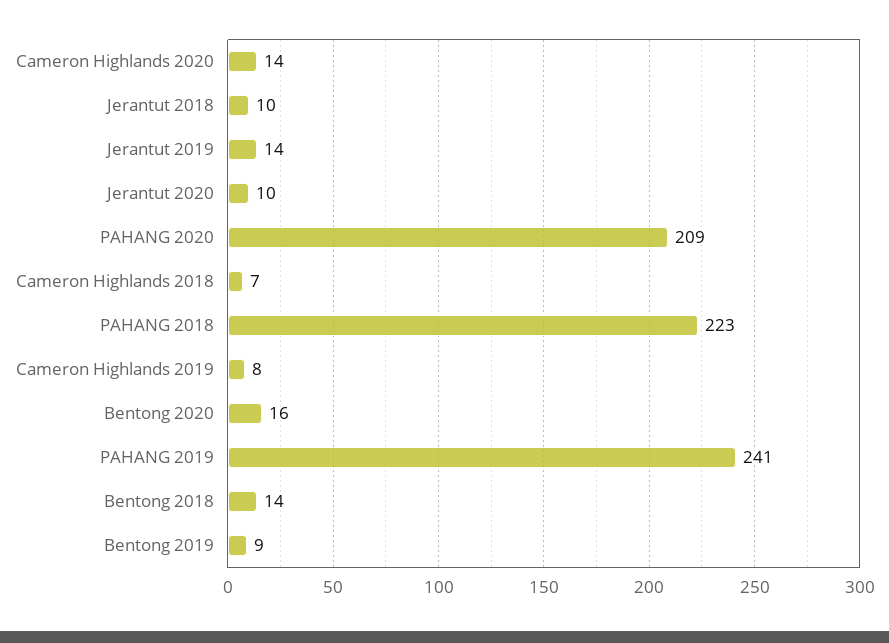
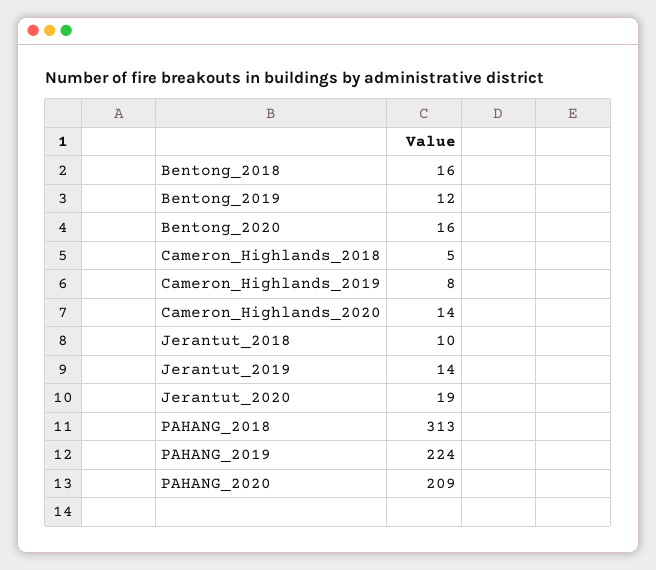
  {
    "Cameron Highlands 2020": 14,
    "Jerantut 2018": 10,
    "Jerantut 2019": 14,
-   "Jerantut 2020": 10,
+   "Jerantut 2020": 19,
    "PAHANG 2020": 209,
-   "Cameron Highlands 2018": 7,
+   "Cameron Highlands 2018": 5,
-   "PAHANG 2018": 223,
+   "PAHANG 2018": 313,
    "Cameron Highlands 2019": 8,
    "Bentong 2020": 16,
-   "PAHANG 2019": 241,
+   "PAHANG 2019": 224,
-   "Bentong 2018": 14,
+   "Bentong 2018": 16,
-   "Bentong 2019": 9
+   "Bentong 2019": 12
  }

